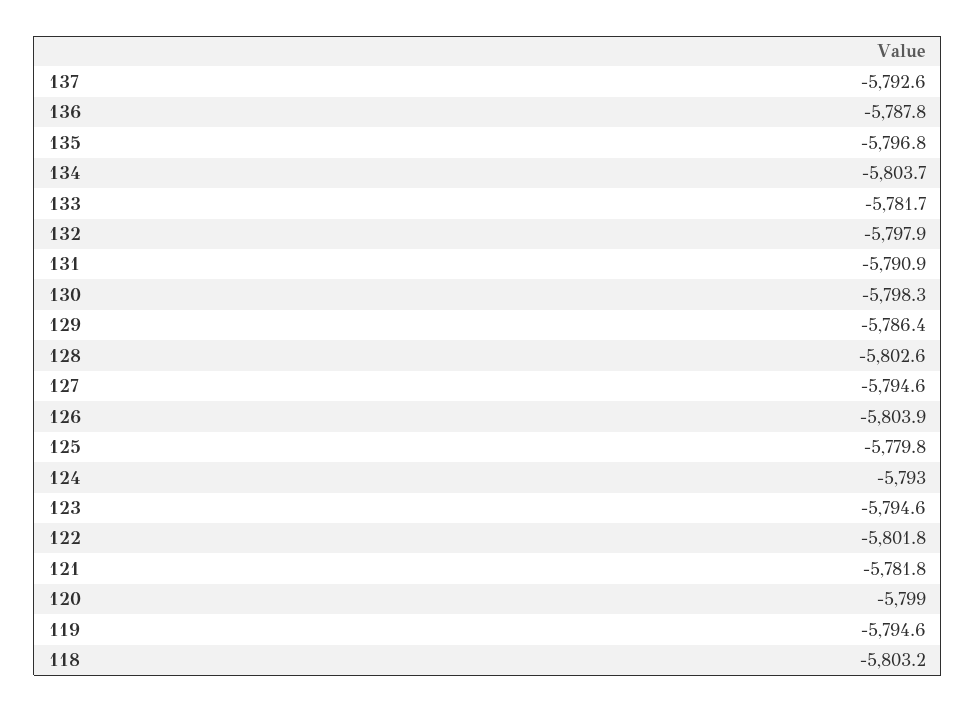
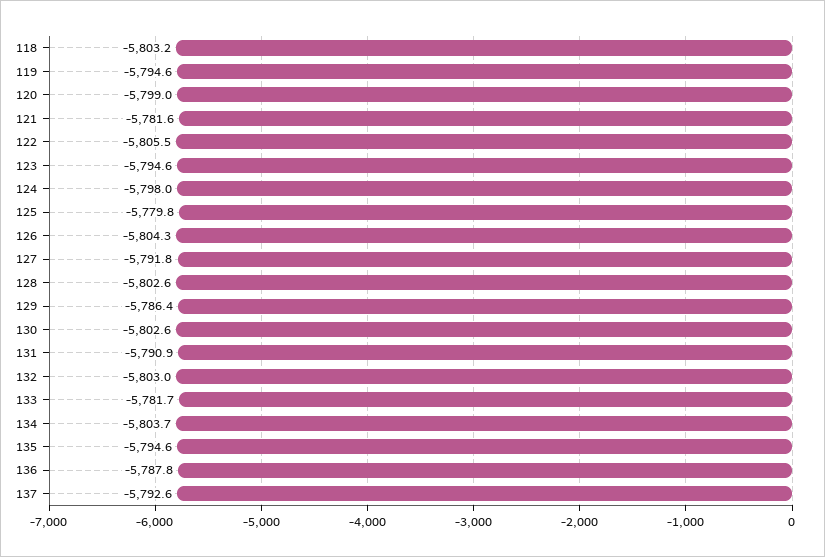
  {
    "137": -5792.6,
    "136": -5787.8,
-   "135": -5796.8,
+   "135": -5794.6,
    "134": -5803.7,
    "133": -5781.7,
-   "132": -5797.9,
+   "132": -5803,
    "131": -5790.9,
-   "130": -5798.3,
+   "130": -5802.6,
    "129": -5786.4,
    "128": -5802.6,
-   "127": -5794.6,
+   "127": -5791.8,
-   "126": -5803.9,
+   "126": -5804.3,
    "125": -5779.8,
-   "124": -5793,
+   "124": -5798,
    "123": -5794.6,
-   "122": -5801.8,
+   "122": -5805.5,
-   "121": -5781.8,
+   "121": -5781.6,
    "120": -5799,
    "119": -5794.6,
    "118": -5803.2
  }

